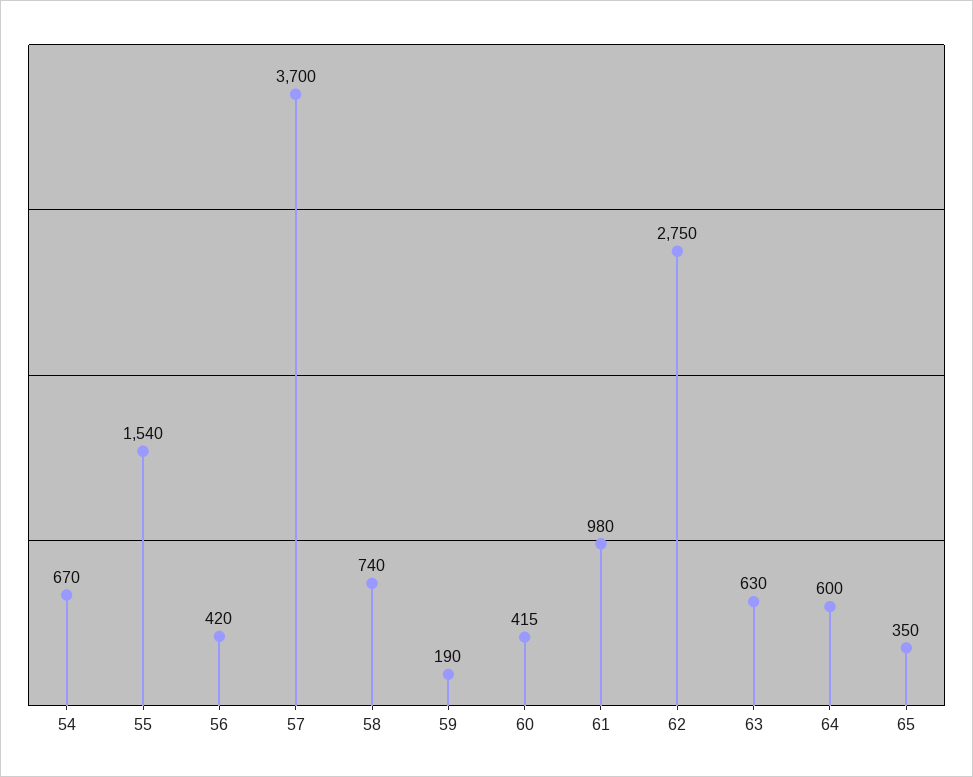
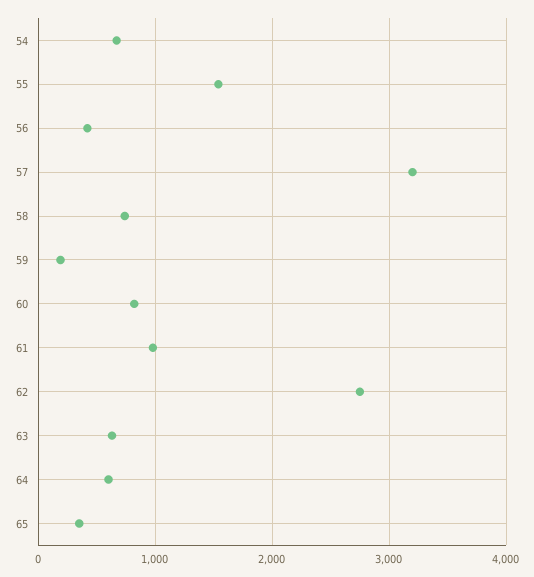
  {
    "54": 670,
    "55": 1540,
    "56": 420,
-   "57": 3700,
+   "57": 3200,
    "58": 740,
    "59": 190,
-   "60": 415,
+   "60": 800,
    "61": 980,
    "62": 2750,
    "63": 630,
    "64": 600,
    "65": 350
  }

